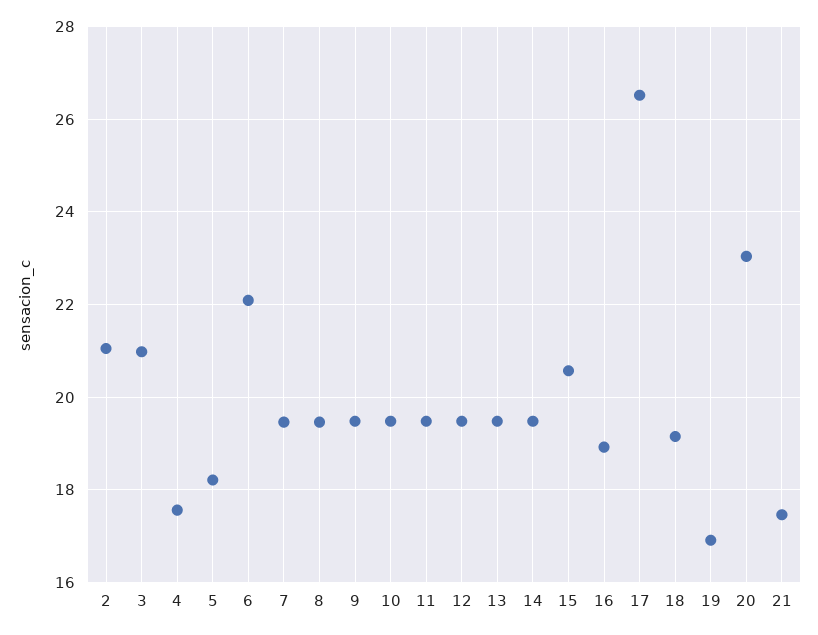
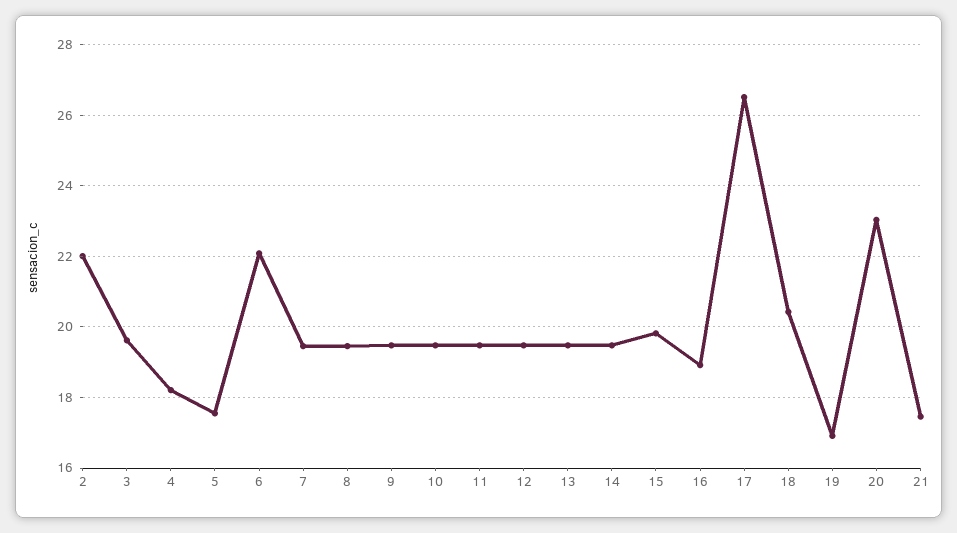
  {
-   "2": 21,
+   "2": 22,
-   "3": 21,
+   "3": 19.6,
-   "4": 17.6,
+   "4": 18.2,
-   "5": 18.2,
+   "5": 17.6,
    "6": 22,
    "7": 19.4,
    "8": 19.4,
    "9": 19.4,
    "10": 19.4,
    "11": 19.4,
    "12": 19.4,
    "13": 19.4,
    "14": 19.4,
-   "15": 20.6,
+   "15": 19.8,
    "16": 19,
    "17": 26.6,
-   "18": 19.2,
+   "18": 20.4,
    "19": 17,
    "20": 23,
    "21": 17.4
  }

